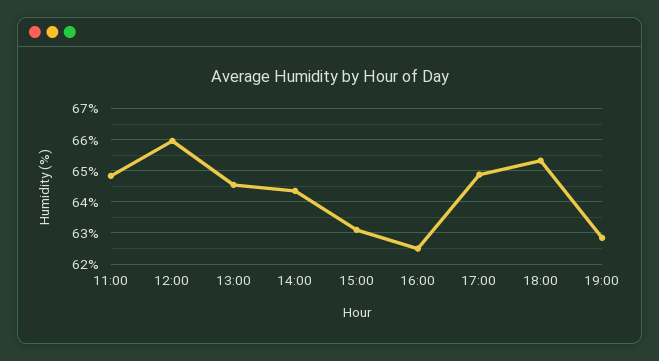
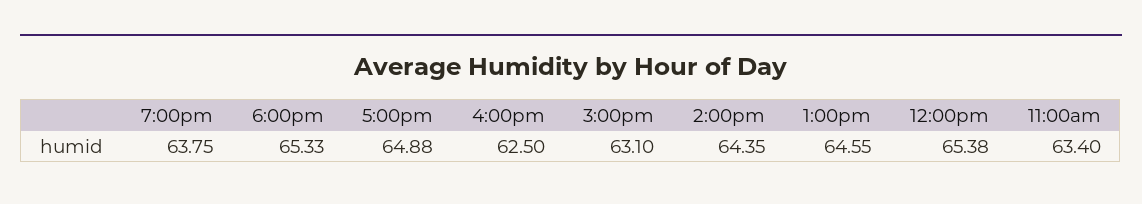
  {
-   "11:00": 64.8,
+   "11:00": 63.4,
-   "12:00": 66,
+   "12:00": 65.38,
    "13:00": 64.55,
    "14:00": 64.35,
    "15:00": 63.1,
    "16:00": 62.5,
    "17:00": 64.88,
    "18:00": 65.33,
-   "19:00": 62.8
+   "19:00": 63.75
  }

